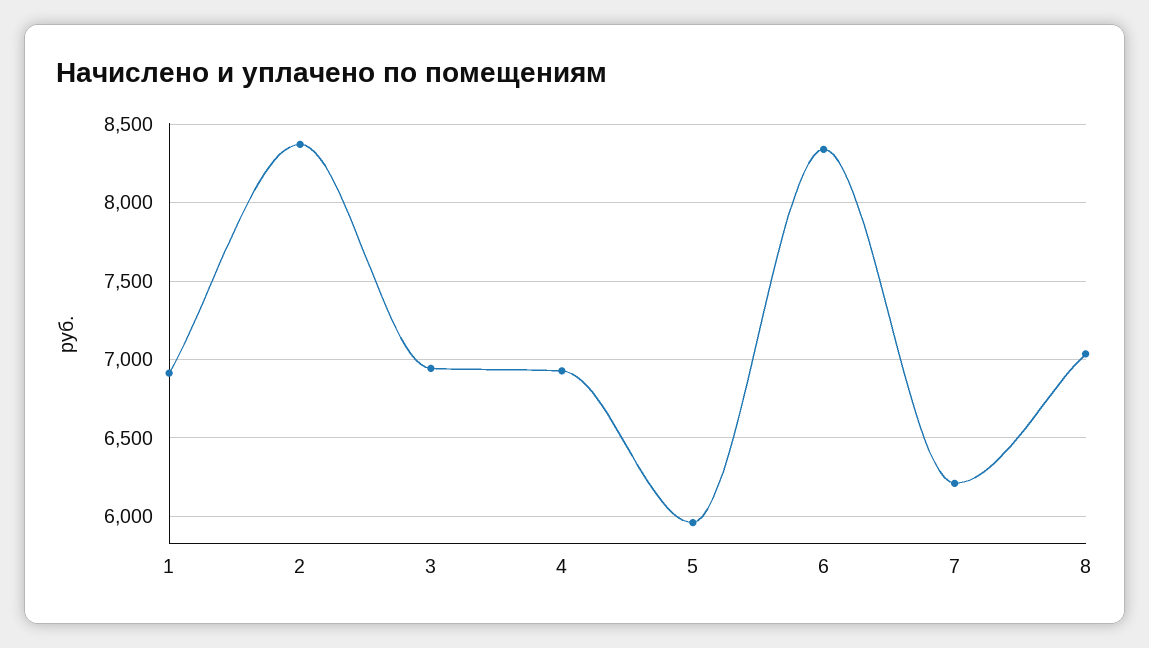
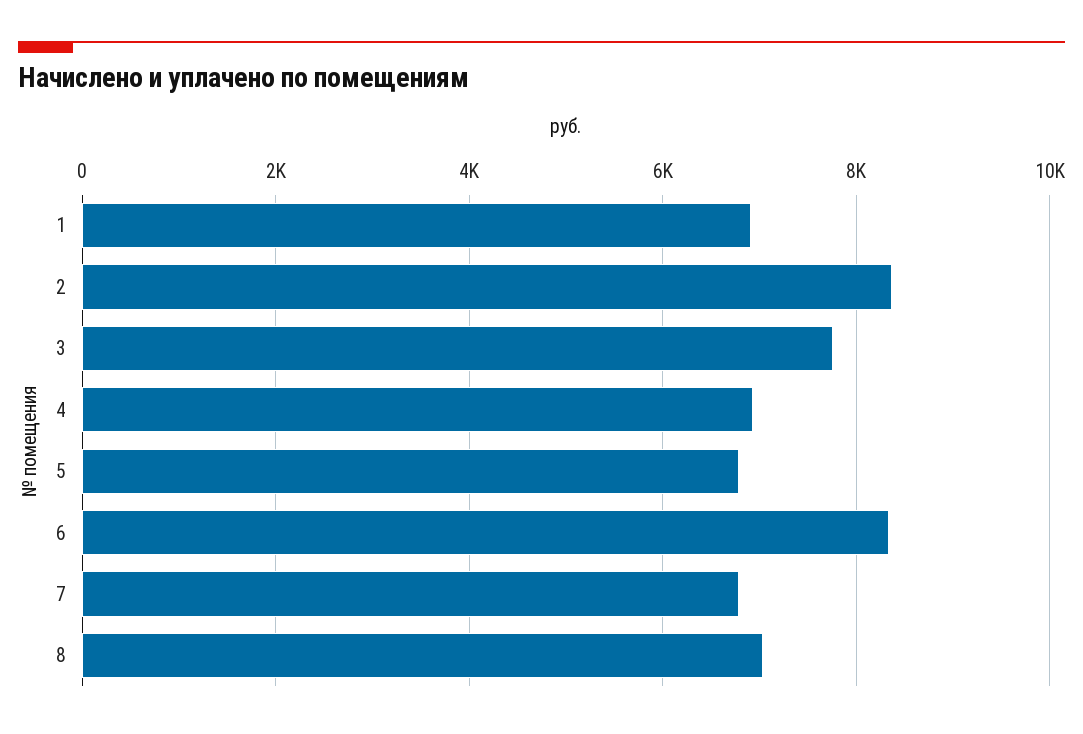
  {
    "1": 6900,
    "2": 8350,
-   "3": 6950,
+   "3": 7800,
    "4": 6950,
-   "5": 5950,
+   "5": 6800,
    "6": 8350,
-   "7": 6200,
+   "7": 6800,
    "8": 7050
  }

